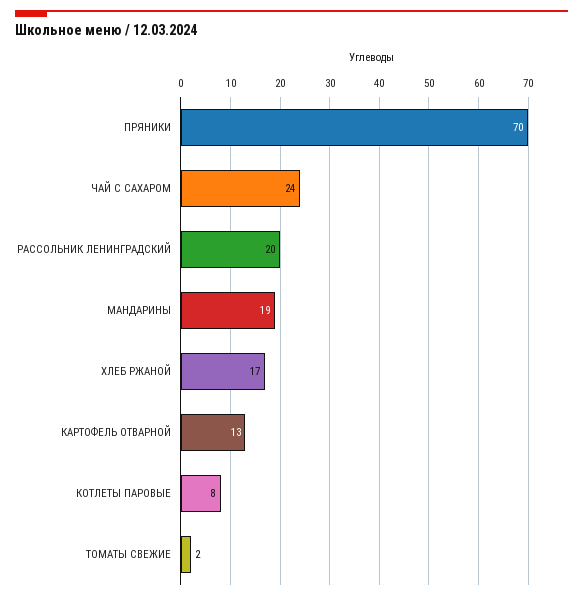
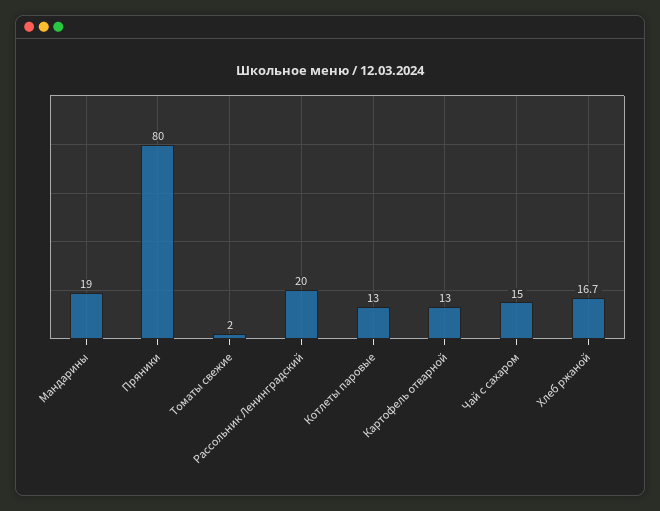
  {
-   "ПРЯНИКИ": 70,
+   "ПРЯНИКИ": 80,
-   "ЧАЙ С САХАРОМ": 24,
+   "ЧАЙ С САХАРОМ": 15,
    "РАССОЛЬНИК ЛЕНИНГРАДСКИЙ": 20,
    "МАНДАРИНЫ": 19,
    "ХЛЕБ РЖАНОЙ": 16.7,
    "КАРТОФЕЛЬ ОТВАРНОЙ": 13,
-   "КОТЛЕТЫ ПАРОВЫЕ": 8,
+   "КОТЛЕТЫ ПАРОВЫЕ": 13,
    "ТОМАТЫ СВЕЖИЕ": 2
  }

